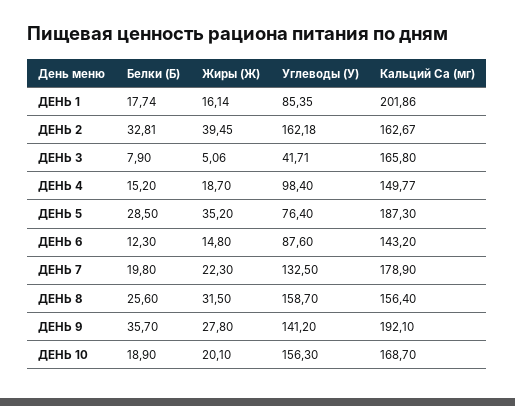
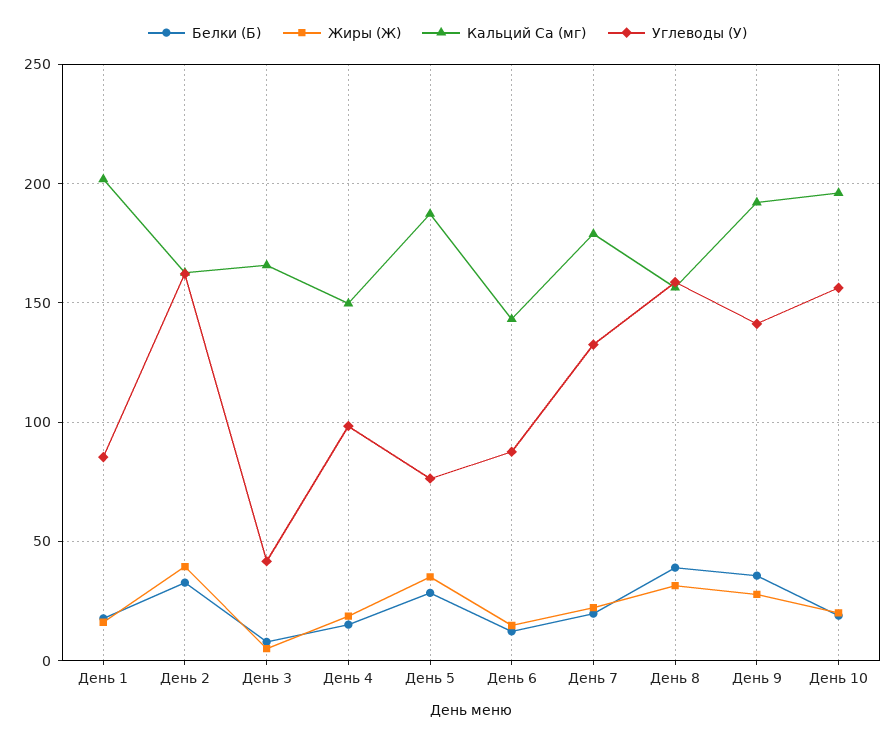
  {
    "Белки (Б)": {
      "ДЕНЬ 1": 17.74,
      "ДЕНЬ 2": 32.81,
      "ДЕНЬ 3": 7.9,
      "ДЕНЬ 4": 15.2,
      "ДЕНЬ 5": 28.5,
      "ДЕНЬ 6": 12.3,
      "ДЕНЬ 7": 19.8,
-     "ДЕНЬ 8": 25.6,
+     "ДЕНЬ 8": 40,
      "ДЕНЬ 9": 35.7,
      "ДЕНЬ 10": 18.9
    },
    "Жиры (Ж)": {
      "ДЕНЬ 1": 16.14,
      "ДЕНЬ 2": 39.45,
      "ДЕНЬ 3": 5.06,
      "ДЕНЬ 4": 18.7,
      "ДЕНЬ 5": 35.2,
      "ДЕНЬ 6": 14.8,
      "ДЕНЬ 7": 22.3,
      "ДЕНЬ 8": 31.5,
      "ДЕНЬ 9": 27.8,
      "ДЕНЬ 10": 20.1
    },
    "Углеводы (У)": {
      "ДЕНЬ 1": 85.35,
      "ДЕНЬ 2": 162.18,
      "ДЕНЬ 3": 41.71,
      "ДЕНЬ 4": 98.4,
      "ДЕНЬ 5": 76.4,
      "ДЕНЬ 6": 87.6,
      "ДЕНЬ 7": 132.5,
      "ДЕНЬ 8": 158.7,
      "ДЕНЬ 9": 141.2,
      "ДЕНЬ 10": 156.3
    },
    "Кальций Ca (мг)": {
      "ДЕНЬ 1": 201.86,
      "ДЕНЬ 2": 162.67,
      "ДЕНЬ 3": 165.8,
      "ДЕНЬ 4": 149.77,
      "ДЕНЬ 5": 187.3,
      "ДЕНЬ 6": 143.2,
      "ДЕНЬ 7": 178.9,
      "ДЕНЬ 8": 156.4,
      "ДЕНЬ 9": 192.1,
-     "ДЕНЬ 10": 168.7
+     "ДЕНЬ 10": 195
    }
  }

